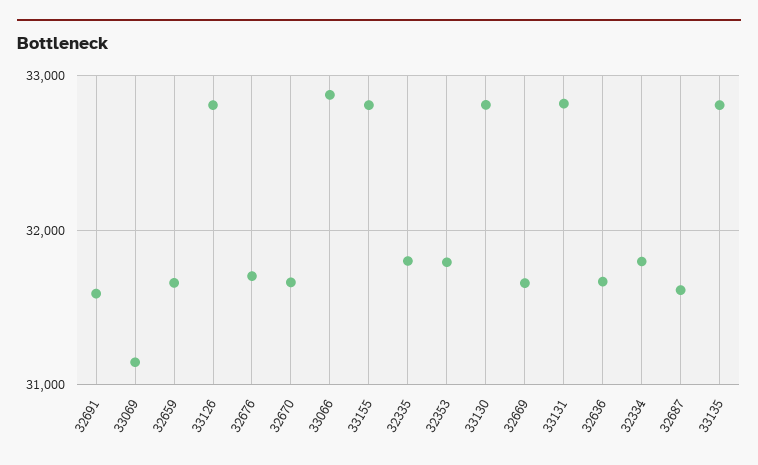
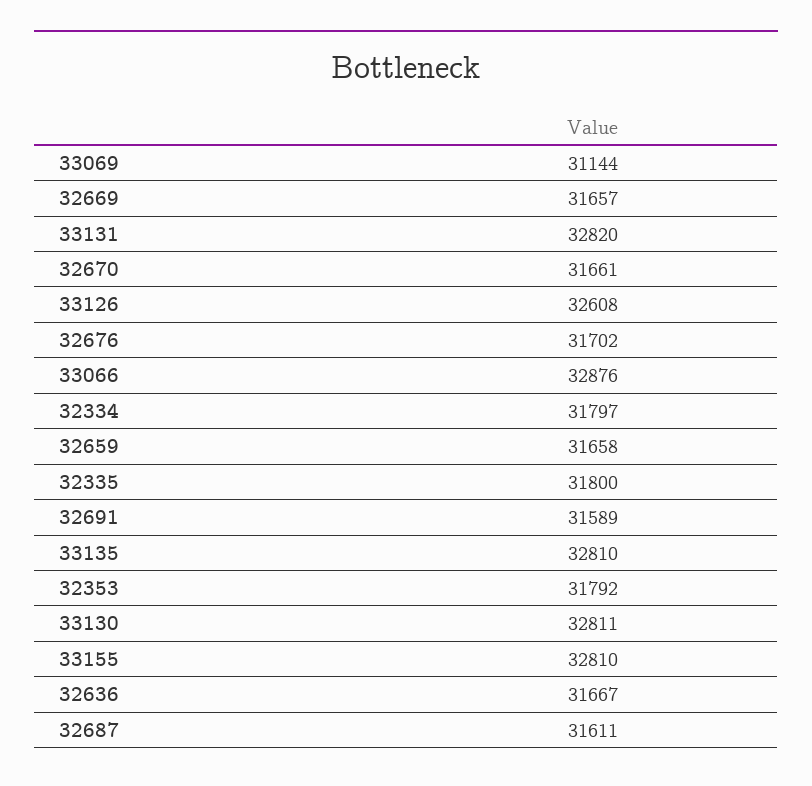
  {
    "32691": 31589,
    "33069": 31144,
    "32659": 31658,
-   "33126": 32800,
+   "33126": 32608,
    "32676": 31702,
    "32670": 31661,
    "33066": 32876,
    "33155": 32810,
    "32335": 31800,
    "32353": 31792,
    "33130": 32811,
    "32669": 31657,
    "33131": 32820,
    "32636": 31667,
    "32334": 31797,
    "32687": 31611,
    "33135": 32810
  }

